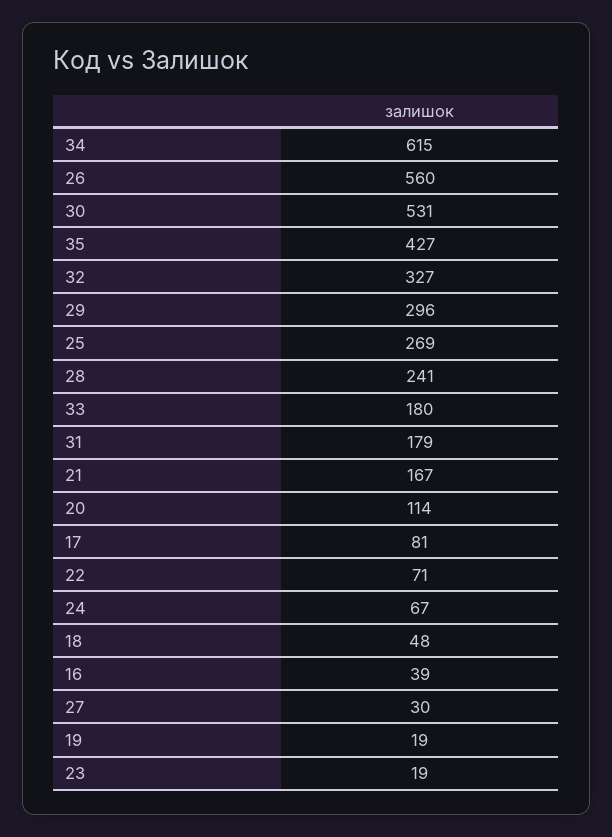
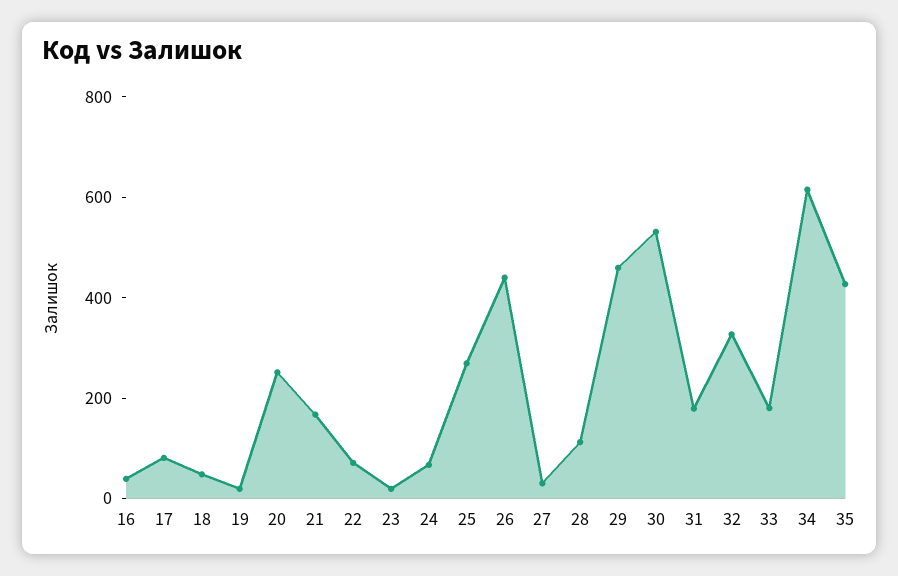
  {
    "34": 615,
-   "26": 560,
+   "26": 450,
    "30": 531,
    "35": 427,
    "32": 327,
-   "29": 296,
+   "29": 450,
    "25": 269,
-   "28": 241,
+   "28": 100,
    "33": 180,
    "31": 179,
    "21": 167,
-   "20": 114,
+   "20": 250,
    "17": 81,
    "22": 71,
    "24": 67,
    "18": 48,
    "16": 39,
    "27": 30,
    "19": 19,
    "23": 19
  }

